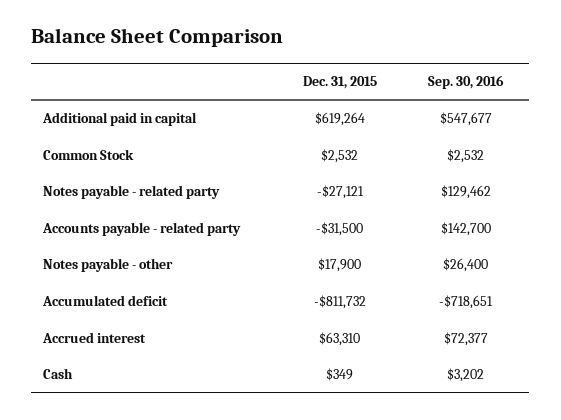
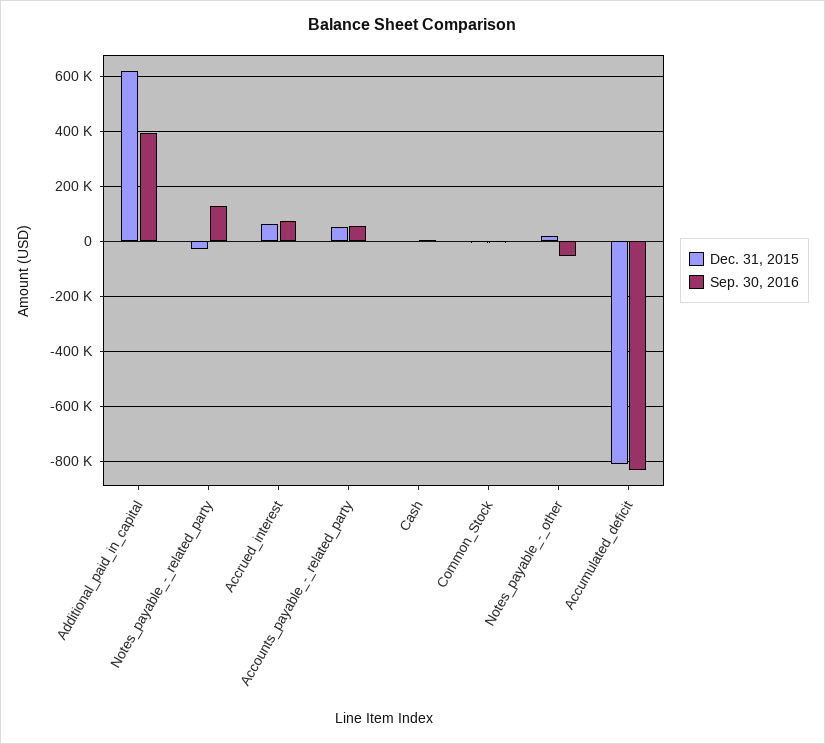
  {
    "Dec. 31, 2015": {
      "Additional paid in capital": 619264,
      "Common Stock": 2532,
      "Notes payable - related party": -27121,
-     "Accounts payable - related party": -31500,
+     "Accounts payable - related party": 50000,
      "Notes payable - other": 17900,
      "Accumulated deficit": -811732,
      "Accrued interest": 63310,
      "Cash": 349
    },
    "Sep. 30, 2016": {
-     "Additional paid in capital": 547677,
+     "Additional paid in capital": 400000,
      "Common Stock": 2532,
      "Notes payable - related party": 129462,
-     "Accounts payable - related party": 142700,
+     "Accounts payable - related party": 50000,
-     "Notes payable - other": 26400,
+     "Notes payable - other": -50000,
-     "Accumulated deficit": -718651,
+     "Accumulated deficit": -825000,
      "Accrued interest": 72377,
      "Cash": 3202
    }
  }

